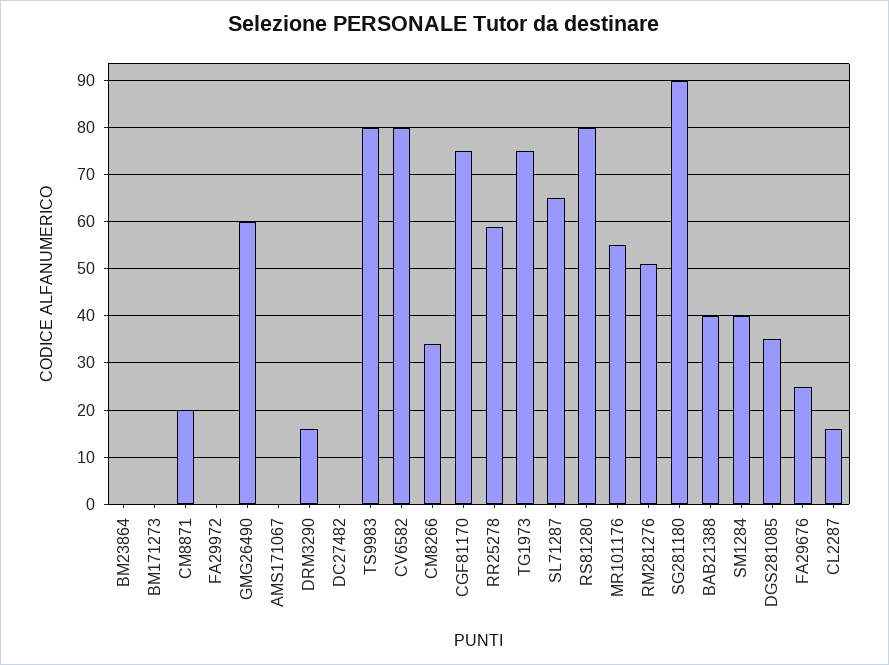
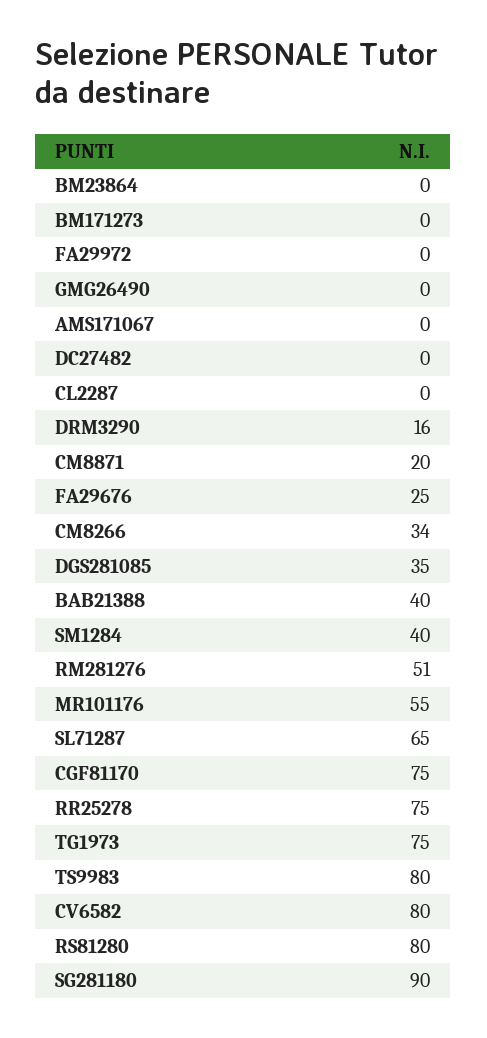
  {
    "BM23864": 0,
    "BM171273": 0,
    "CM8871": 20,
    "FA29972": 0,
-   "GMG26490": 60,
+   "GMG26490": 0,
    "AMS171067": 0,
    "DRM3290": 16,
    "DC27482": 0,
    "TS9983": 80,
    "CV6582": 80,
    "CM8266": 34,
    "CGF81170": 75,
-   "RR25278": 60,
+   "RR25278": 75,
    "TG1973": 75,
    "SL71287": 65,
    "RS81280": 80,
    "MR101176": 55,
    "RM281276": 51,
    "SG281180": 90,
    "BAB21388": 40,
    "SM1284": 40,
    "DGS281085": 35,
    "FA29676": 25,
-   "CL2287": 15
+   "CL2287": 0
  }

